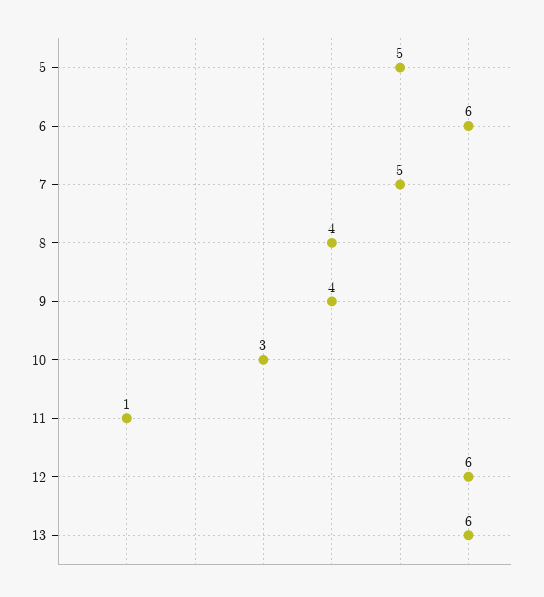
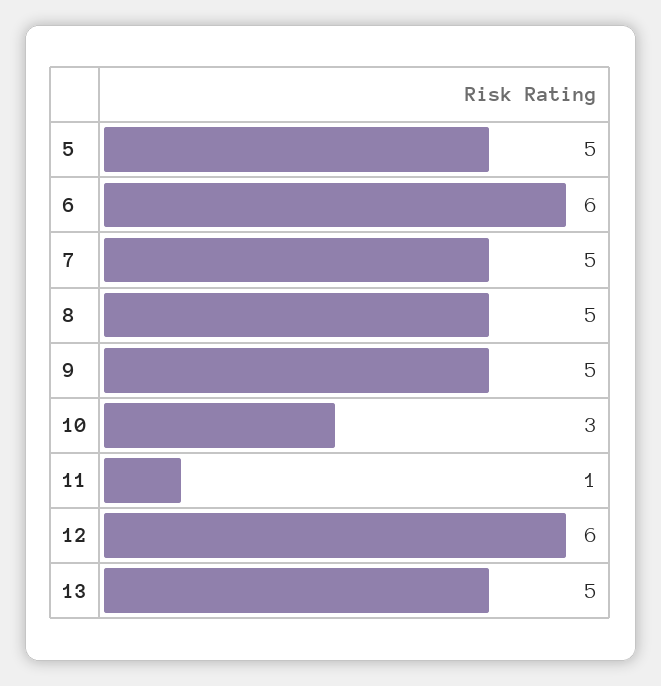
  {
    "5": 5,
    "6": 6,
    "7": 5,
-   "8": 4,
+   "8": 5,
-   "9": 4,
+   "9": 5,
    "10": 3,
    "11": 1,
    "12": 6,
-   "13": 6
+   "13": 5
  }

